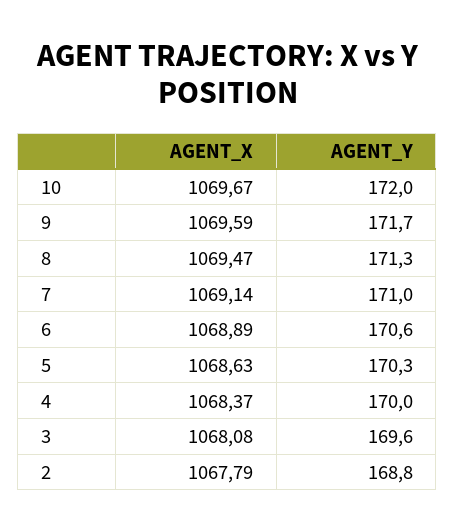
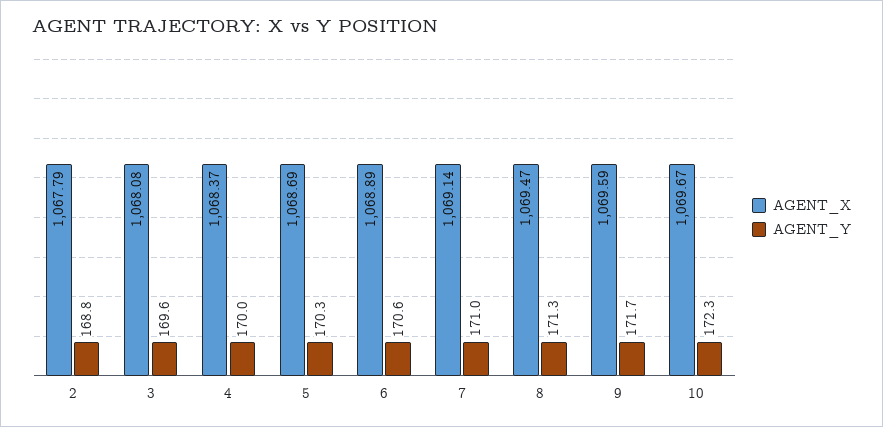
  {
    "AGENT_X": {
      "10": 1069.67,
      "9": 1069.59,
      "8": 1069.47,
      "7": 1069.14,
      "6": 1068.89,
-     "5": 1068.63,
+     "5": 1068.69,
      "4": 1068.37,
      "3": 1068.08,
      "2": 1067.79
    },
    "AGENT_Y": {
-     "10": 172,
+     "10": 172.3,
      "9": 171.7,
      "8": 171.3,
      "7": 171,
      "6": 170.6,
      "5": 170.3,
      "4": 170,
      "3": 169.6,
      "2": 168.8
    }
  }

